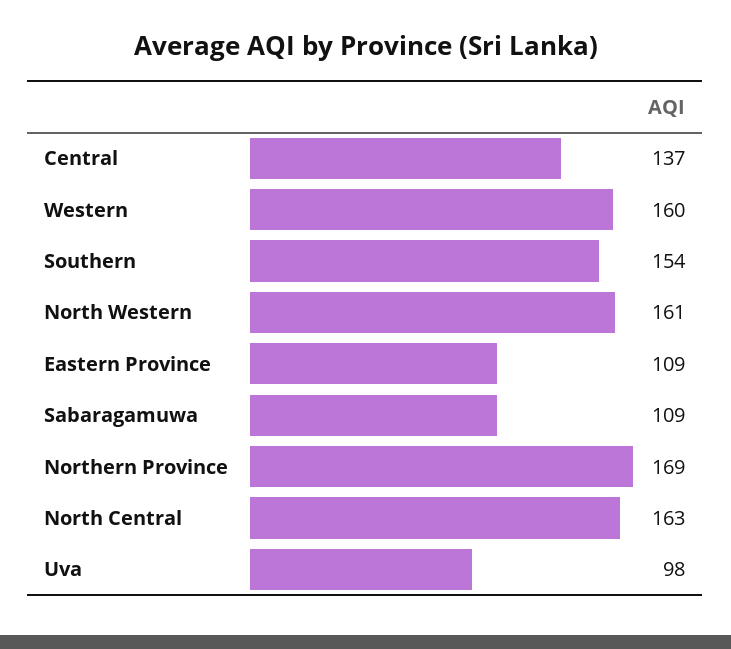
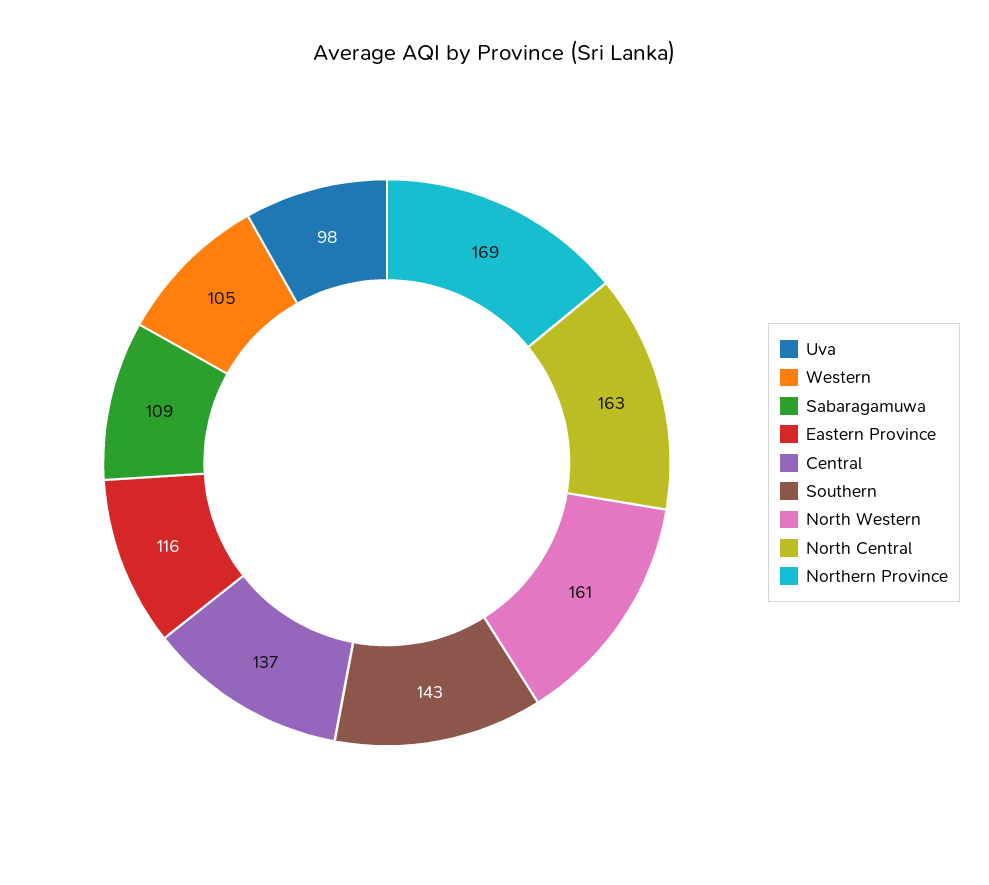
  {
    "Central": 137,
-   "Western": 160,
+   "Western": 105,
-   "Southern": 154,
+   "Southern": 143,
    "North Western": 161,
-   "Eastern Province": 109,
+   "Eastern Province": 116,
    "Sabaragamuwa": 109,
    "Northern Province": 169,
    "North Central": 163,
    "Uva": 98
  }

